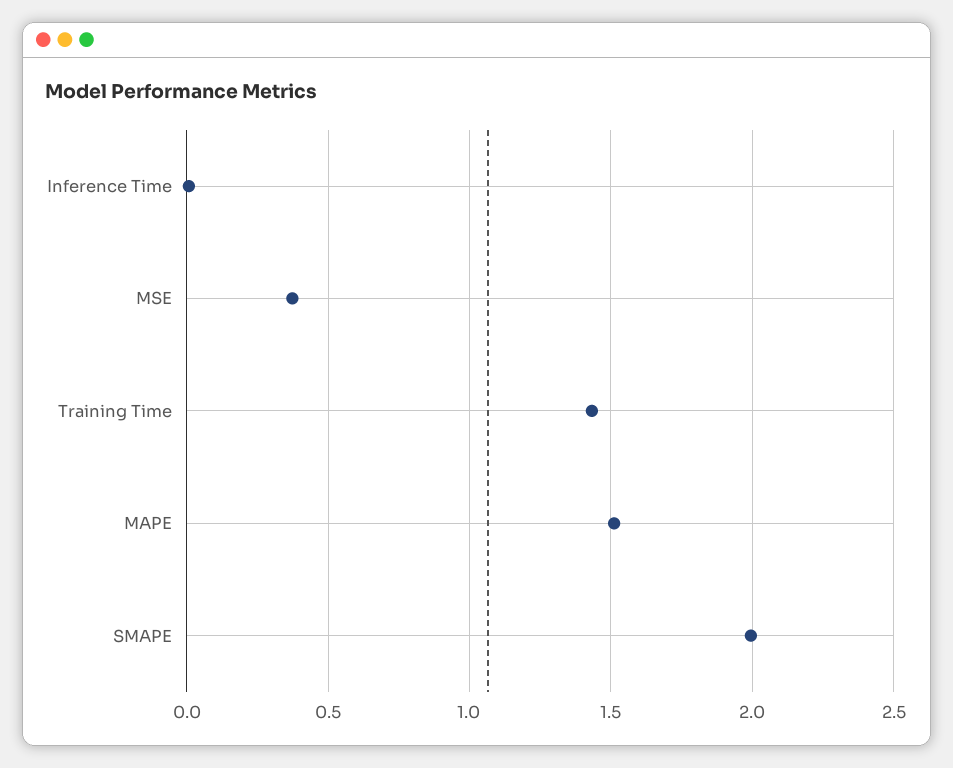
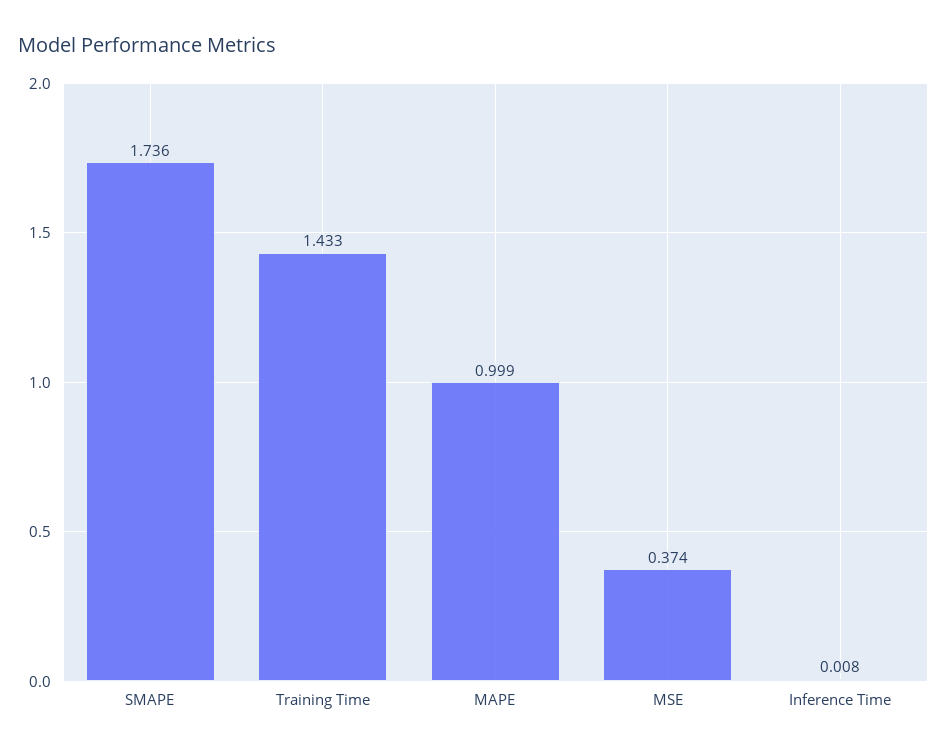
  {
    "Inference Time": 0.008,
    "MSE": 0.374,
    "Training Time": 1.433,
-   "MAPE": 1.5,
+   "MAPE": 0.999,
-   "SMAPE": 2
+   "SMAPE": 1.736
  }

